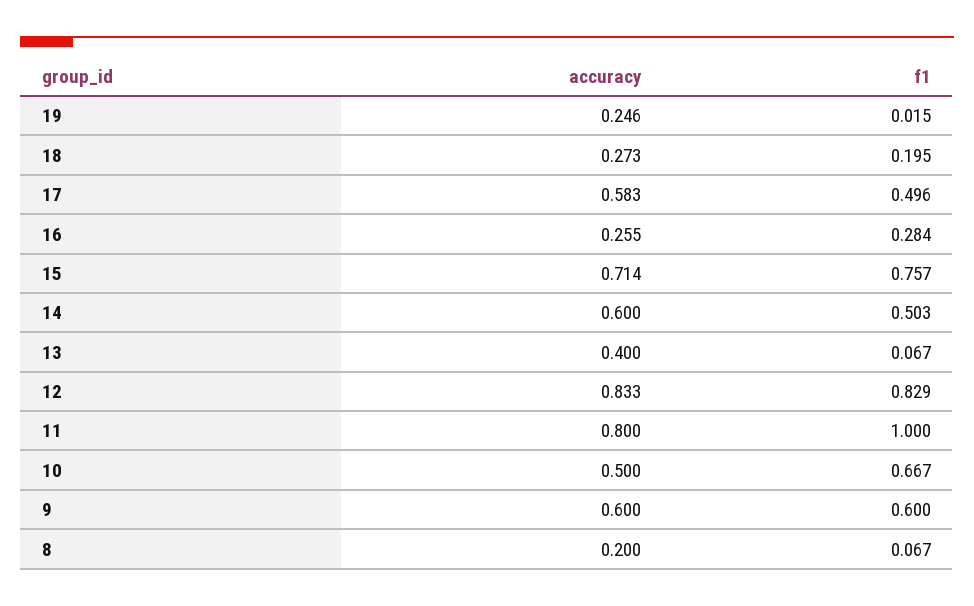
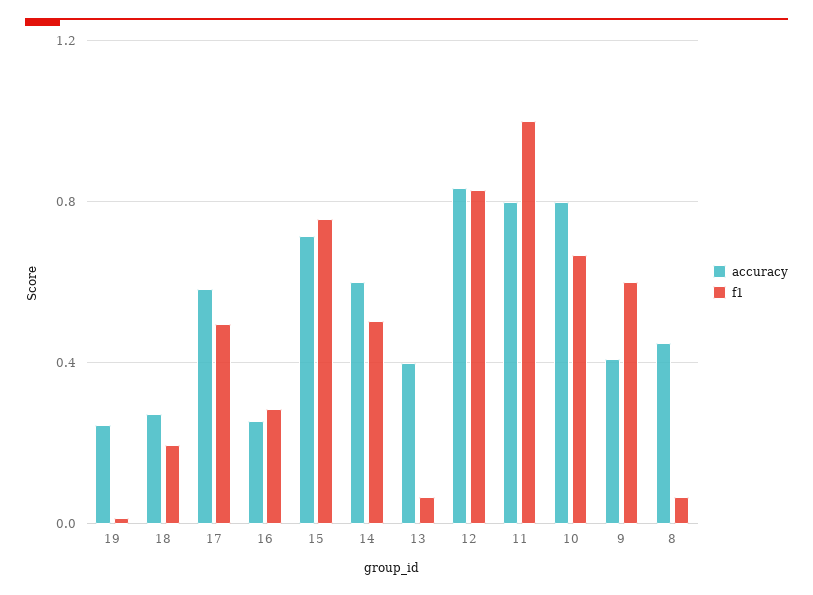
  {
    "accuracy": {
      "19": 0.246,
      "18": 0.273,
      "17": 0.583,
      "16": 0.255,
      "15": 0.714,
      "14": 0.6,
      "13": 0.4,
      "12": 0.833,
      "11": 0.8,
-     "10": 0.5,
+     "10": 0.8,
-     "9": 0.6,
+     "9": 0.4,
-     "8": 0.2
+     "8": 0.45
    },
    "f1": {
      "19": 0.015,
      "18": 0.195,
      "17": 0.496,
      "16": 0.284,
      "15": 0.757,
      "14": 0.503,
      "13": 0.067,
      "12": 0.829,
      "11": 1,
      "10": 0.667,
      "9": 0.6,
      "8": 0.067
    }
  }

